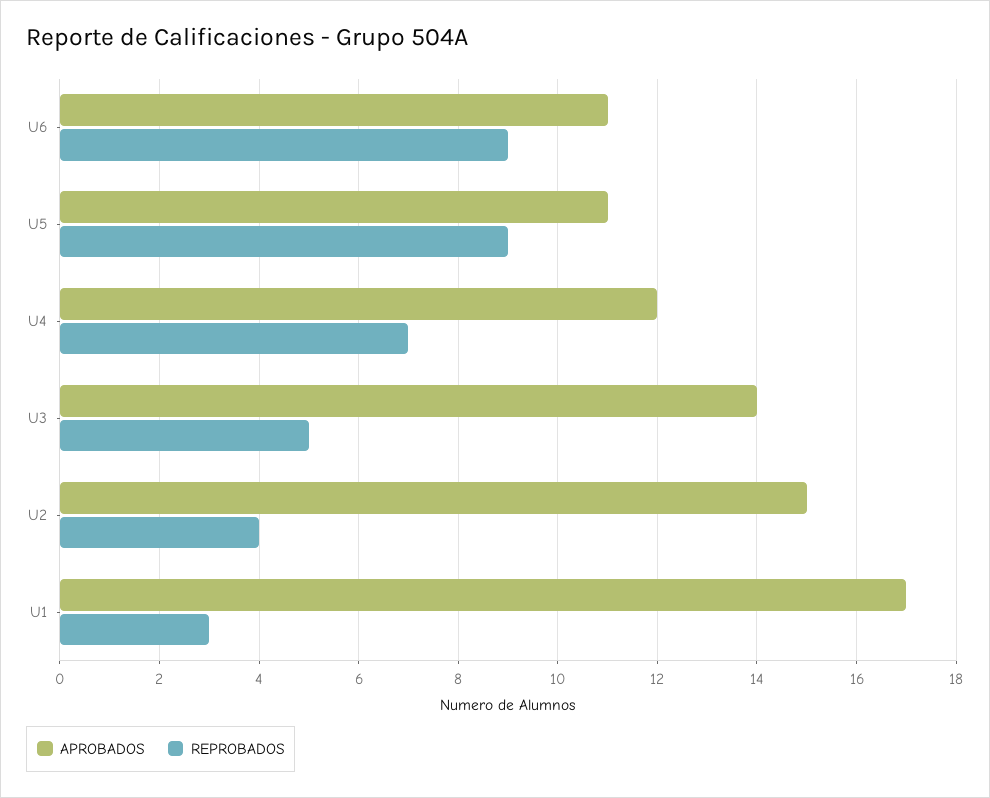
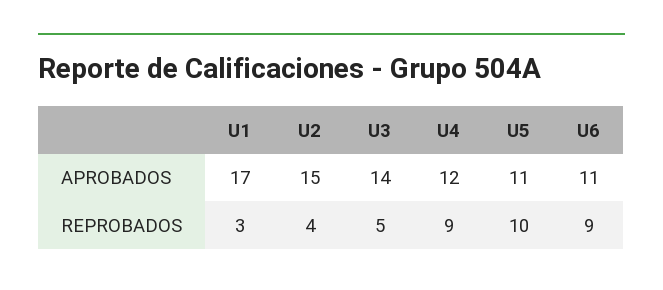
  {
    "APROBADOS": {
      "U6": 11,
      "U5": 11,
      "U4": 12,
      "U3": 14,
      "U2": 15,
      "U1": 17
    },
    "REPROBADOS": {
      "U6": 9,
-     "U5": 9,
+     "U5": 10,
-     "U4": 7,
+     "U4": 9,
      "U3": 5,
      "U2": 4,
      "U1": 3
    }
  }

